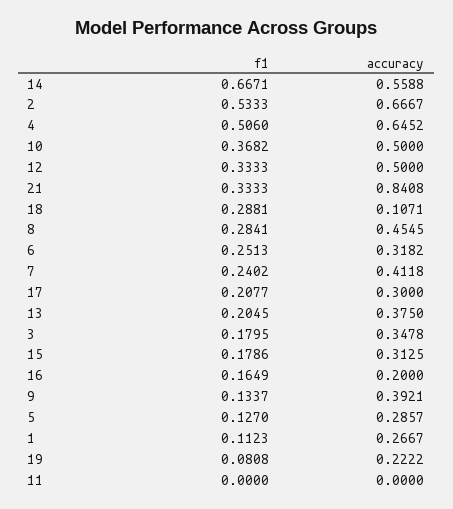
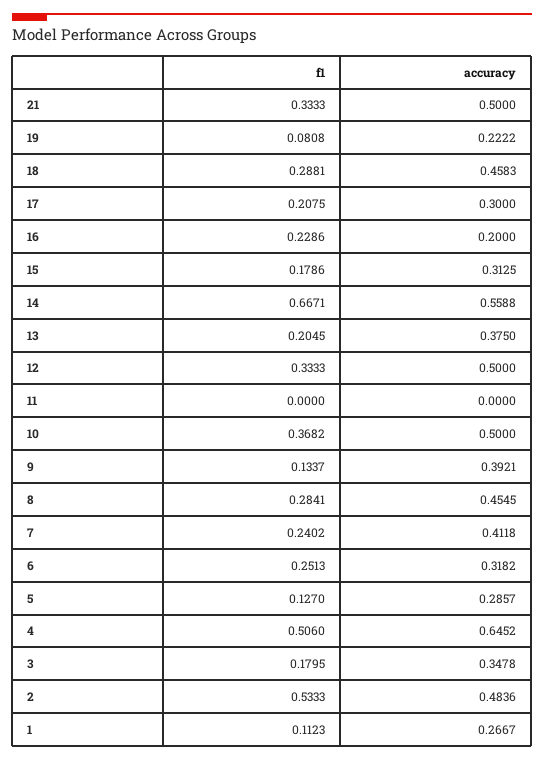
  {
    "f1": {
      "14": 0.6671,
      "2": 0.5333,
      "4": 0.506,
      "10": 0.3682,
      "12": 0.3333,
      "21": 0.3333,
      "18": 0.2881,
      "8": 0.2841,
      "6": 0.2513,
      "7": 0.2402,
-     "17": 0.2077,
+     "17": 0.2075,
      "13": 0.2045,
      "3": 0.1795,
      "15": 0.1786,
-     "16": 0.1649,
+     "16": 0.2286,
      "9": 0.1337,
      "5": 0.127,
      "1": 0.1123,
      "19": 0.0808,
      "11": 0
    },
    "accuracy": {
      "14": 0.5588,
-     "2": 0.6667,
+     "2": 0.4836,
      "4": 0.6452,
      "10": 0.5,
      "12": 0.5,
-     "21": 0.8408,
+     "21": 0.5,
-     "18": 0.1071,
+     "18": 0.4583,
      "8": 0.4545,
      "6": 0.3182,
      "7": 0.4118,
      "17": 0.3,
      "13": 0.375,
      "3": 0.3478,
      "15": 0.3125,
      "16": 0.2,
      "9": 0.3921,
      "5": 0.2857,
      "1": 0.2667,
      "19": 0.2222,
      "11": 0
    }
  }

